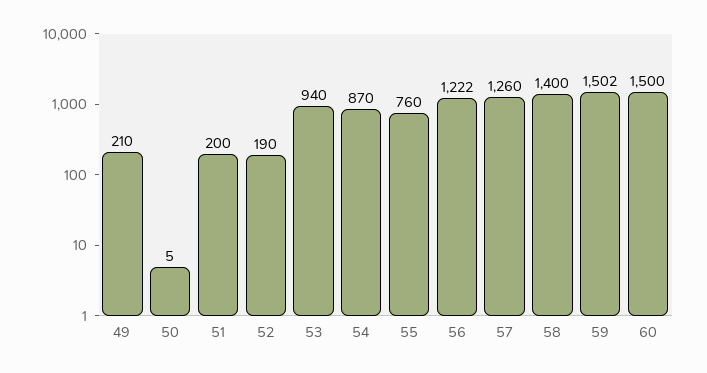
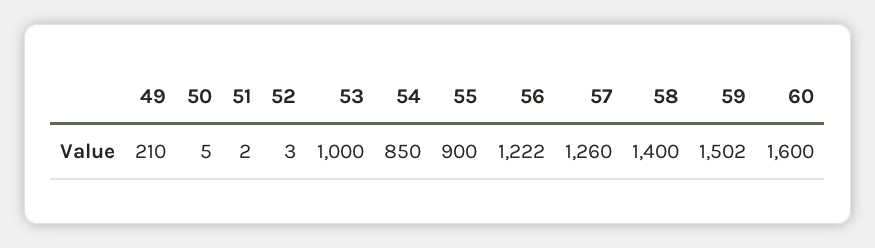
  {
    "49": 210,
    "50": 5,
-   "51": 200,
+   "51": 2,
-   "52": 190,
+   "52": 3,
-   "53": 940,
+   "53": 1000,
-   "54": 870,
+   "54": 850,
-   "55": 760,
+   "55": 900,
    "56": 1222,
    "57": 1260,
    "58": 1400,
    "59": 1502,
-   "60": 1500
+   "60": 1600
  }

